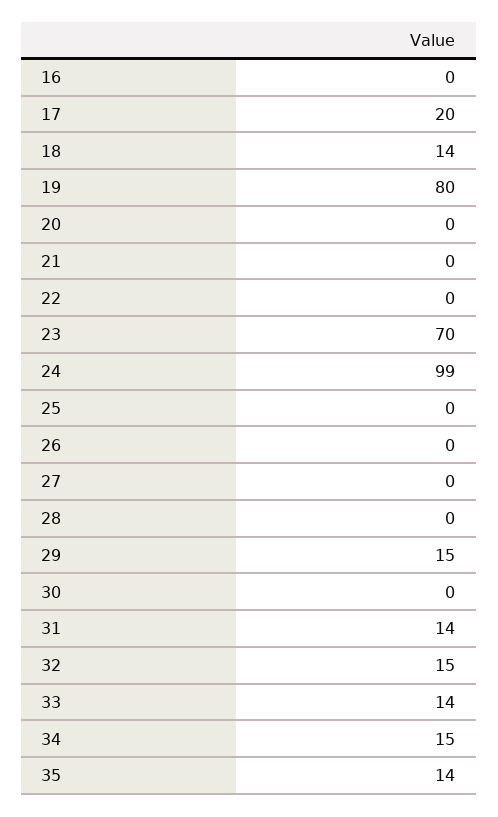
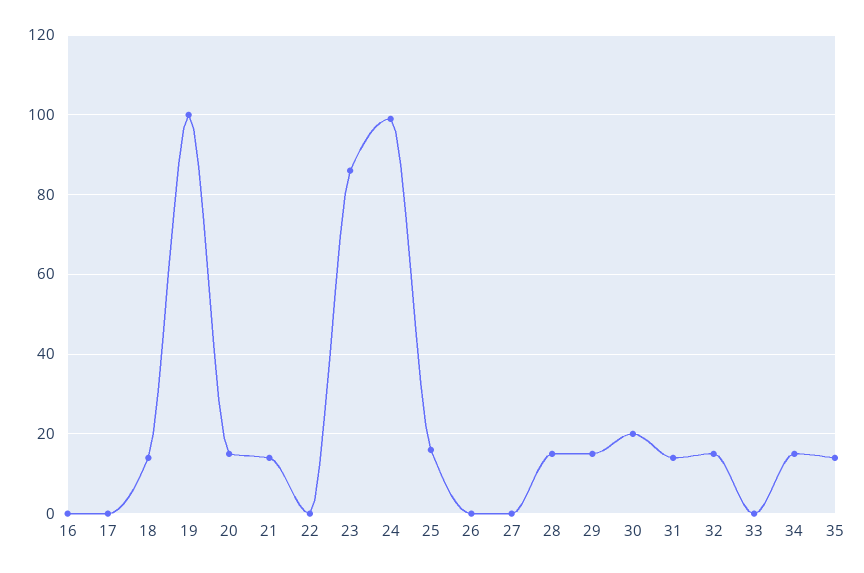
  {
    "16": 0,
-   "17": 20,
+   "17": 0,
    "18": 14,
-   "19": 80,
+   "19": 100,
-   "20": 0,
+   "20": 15,
-   "21": 0,
+   "21": 15,
    "22": 0,
-   "23": 70,
+   "23": 85,
    "24": 99,
-   "25": 0,
+   "25": 15,
    "26": 0,
    "27": 0,
-   "28": 0,
+   "28": 15,
    "29": 15,
-   "30": 0,
+   "30": 20,
    "31": 14,
    "32": 15,
-   "33": 14,
+   "33": 0,
    "34": 15,
    "35": 14
  }

